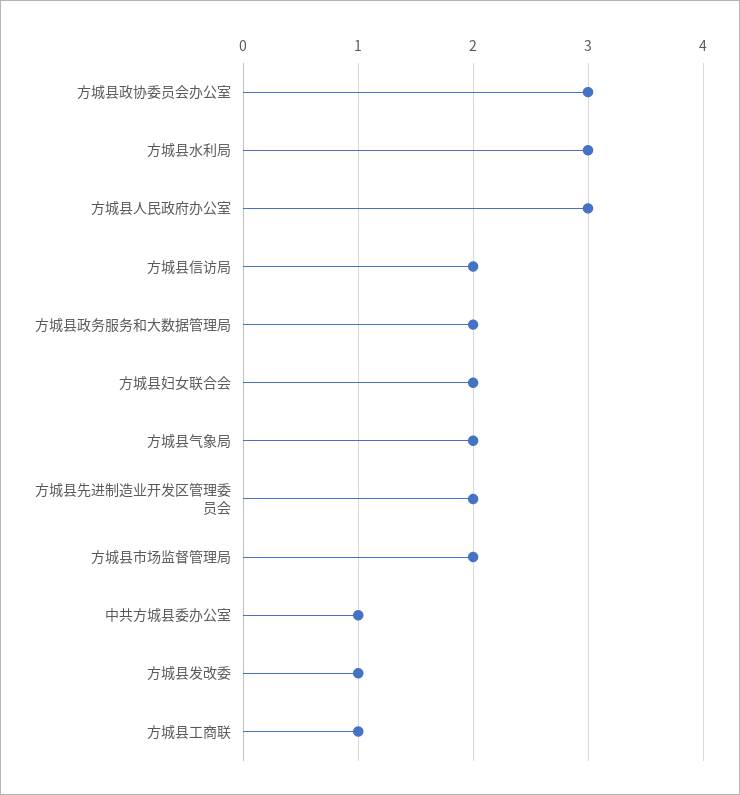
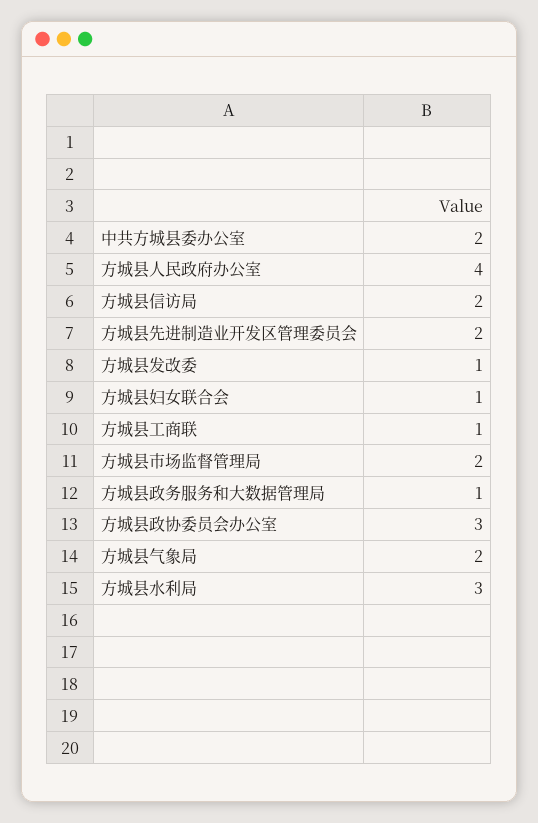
  {
    "方城县政协委员会办公室": 3,
    "方城县水利局": 3,
-   "方城县人民政府办公室": 3,
+   "方城县人民政府办公室": 4,
    "方城县信访局": 2,
-   "方城县政务服务和大数据管理局": 2,
+   "方城县政务服务和大数据管理局": 1,
-   "方城县妇女联合会": 2,
+   "方城县妇女联合会": 1,
    "方城县气象局": 2,
    "方城县先进制造业开发区管理委员会": 2,
    "方城县市场监督管理局": 2,
-   "中共方城县委办公室": 1,
+   "中共方城县委办公室": 2,
    "方城县发改委": 1,
    "方城县工商联": 1
  }

